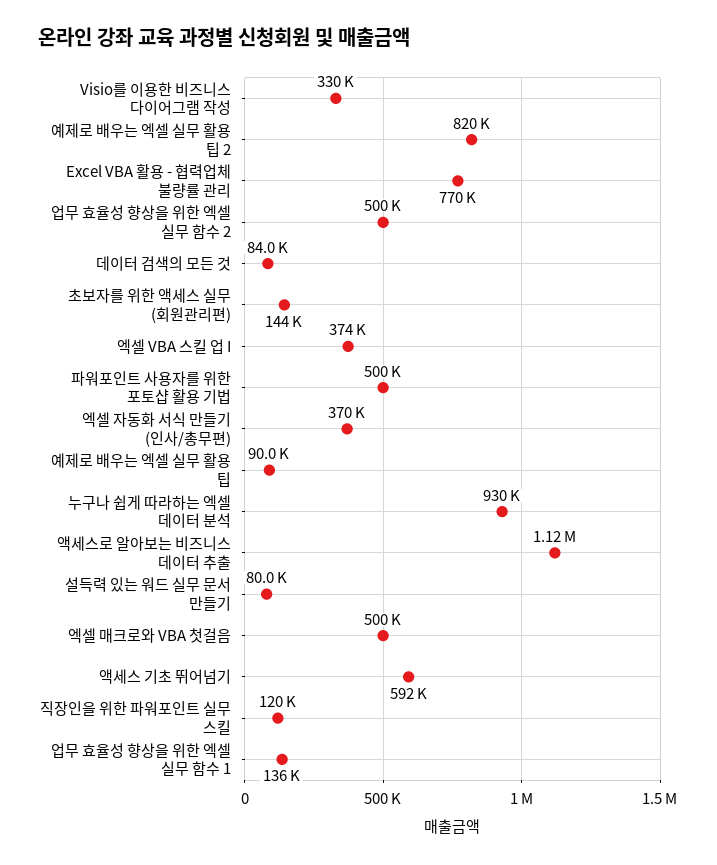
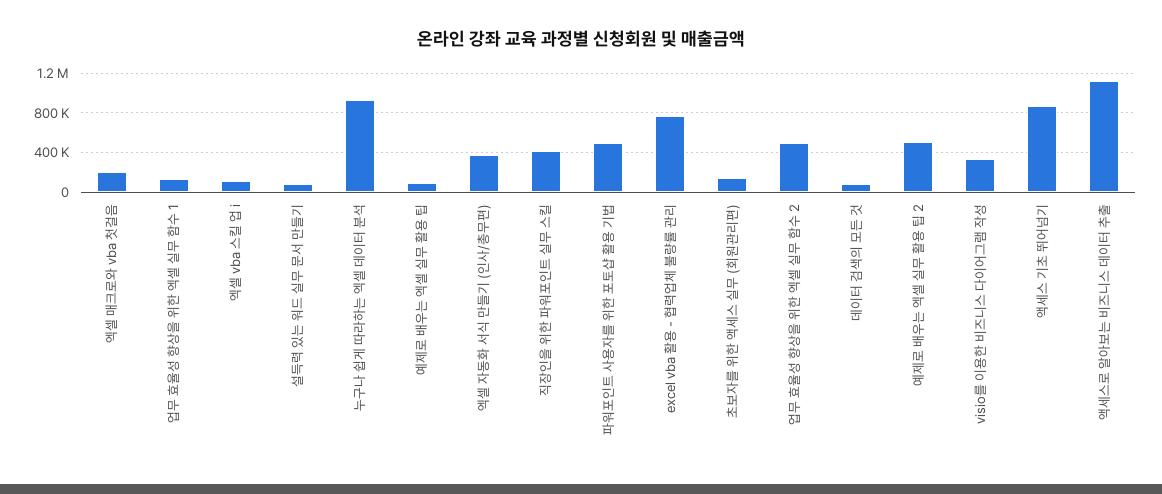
  {
    "Visio를 이용한 비즈니스 다이어그램 작성": 330000,
-   "예제로 배우는 엑셀 실무 활용 팁 2": 820000,
+   "예제로 배우는 엑셀 실무 활용 팁 2": 500000,
    "Excel VBA 활용 - 협력업체 불량률 관리": 770000,
    "업무 효율성 향상을 위한 엑셀 실무 함수 2": 500000,
    "데이터 검색의 모든 것": 84000,
    "초보자를 위한 액세스 실무 (회원관리편)": 144000,
-   "엑셀 VBA 스킬 업 I": 374000,
+   "엑셀 VBA 스킬 업 I": 100000,
    "파워포인트 사용자를 위한 포토샵 활용 기법": 500000,
    "엑셀 자동화 서식 만들기 (인사/총무편)": 370000,
    "예제로 배우는 엑셀 실무 활용 팁": 90000,
    "누구나 쉽게 따라하는 엑셀 데이터 분석": 930000,
    "액세스로 알아보는 비즈니스 데이터 추출": 1120000,
    "설득력 있는 워드 실무 문서 만들기": 80000,
-   "엑셀 매크로와 VBA 첫걸음": 500000,
+   "엑셀 매크로와 VBA 첫걸음": 200000,
-   "액세스 기초 뛰어넘기": 592000,
+   "액세스 기초 뛰어넘기": 900000,
-   "직장인을 위한 파워포인트 실무 스킬": 120000,
+   "직장인을 위한 파워포인트 실무 스킬": 400000,
    "업무 효율성 향상을 위한 엑셀 실무 함수 1": 136000
  }

